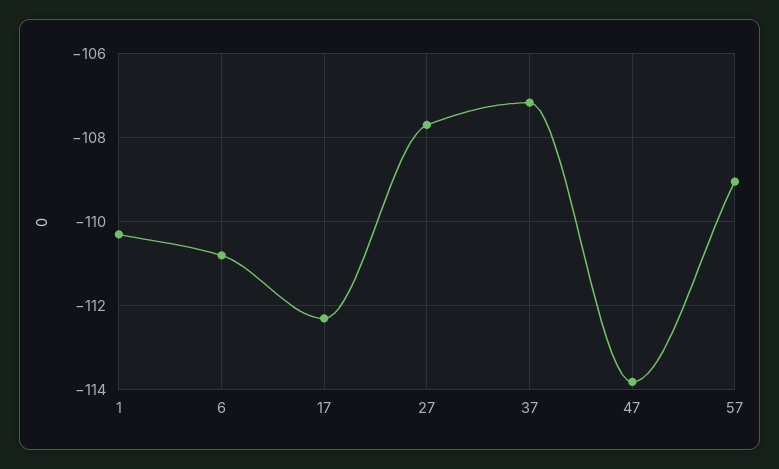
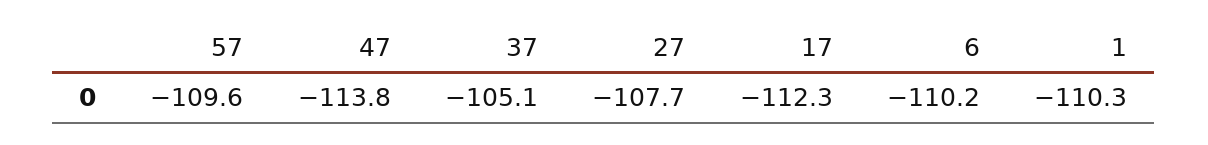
  {
    "1": -110.3,
-   "6": -110.8,
+   "6": -110.2,
    "17": -112.3,
    "27": -107.7,
-   "37": -107.2,
+   "37": -105.1,
    "47": -113.8,
-   "57": -109
+   "57": -109.6
  }

